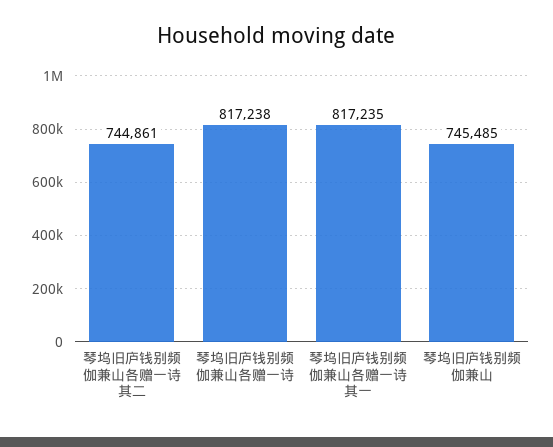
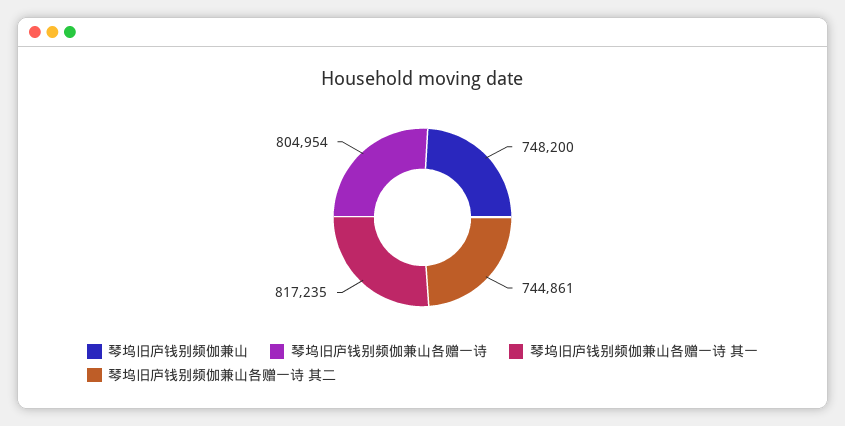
  {
    "琴坞旧庐钱别频伽兼山各赠一诗 其二": 744861,
-   "琴坞旧庐钱别频伽兼山各赠一诗": 817238,
+   "琴坞旧庐钱别频伽兼山各赠一诗": 804954,
    "琴坞旧庐钱别频伽兼山各赠一诗 其一": 817235,
-   "琴坞旧庐钱别频伽兼山": 745485
+   "琴坞旧庐钱别频伽兼山": 748200
  }

